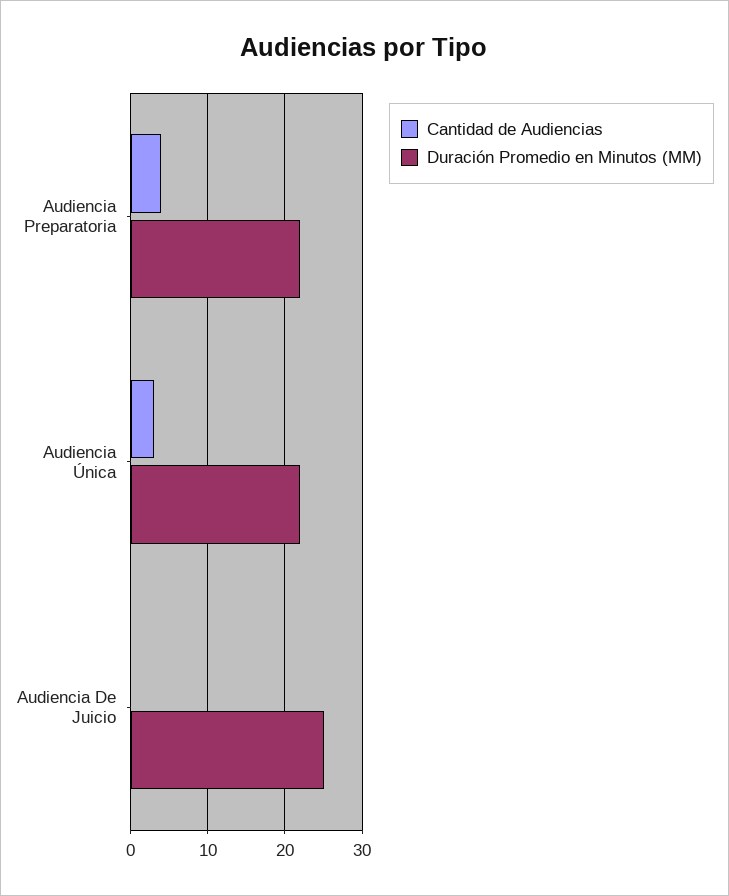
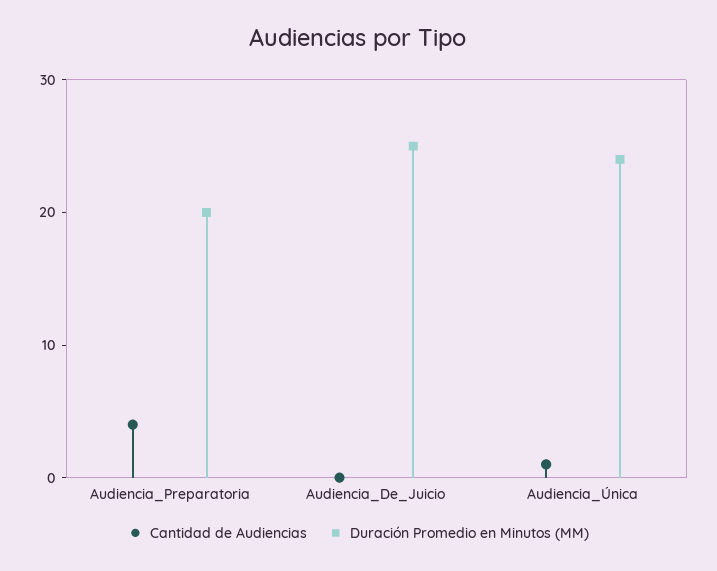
  {
    "Cantidad de Audiencias": {
      "Audiencia Preparatoria": 4,
-     "Audiencia Única": 3,
+     "Audiencia Única": 1,
      "Audiencia De Juicio": 0
    },
    "Duración Promedio en Minutos (MM)": {
-     "Audiencia Preparatoria": 22,
+     "Audiencia Preparatoria": 20,
-     "Audiencia Única": 22,
+     "Audiencia Única": 24,
      "Audiencia De Juicio": 25
    }
  }

